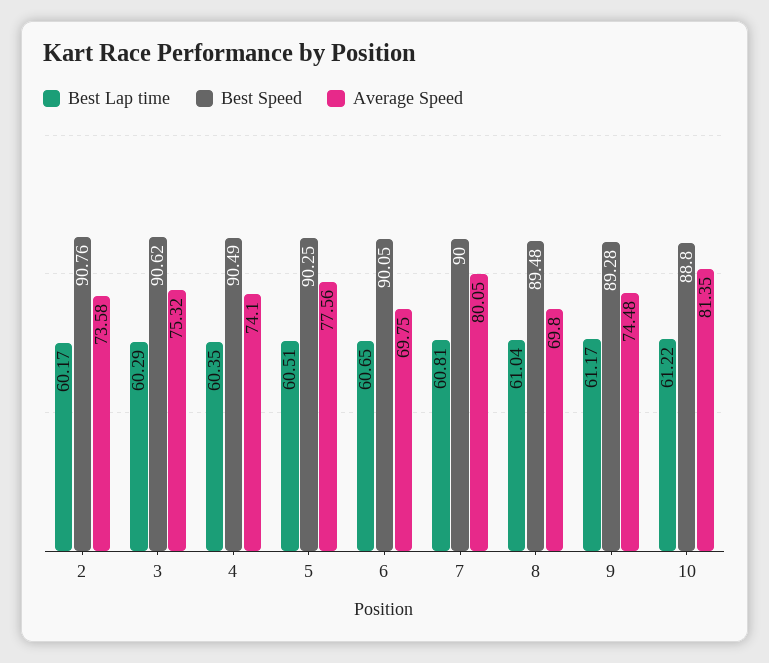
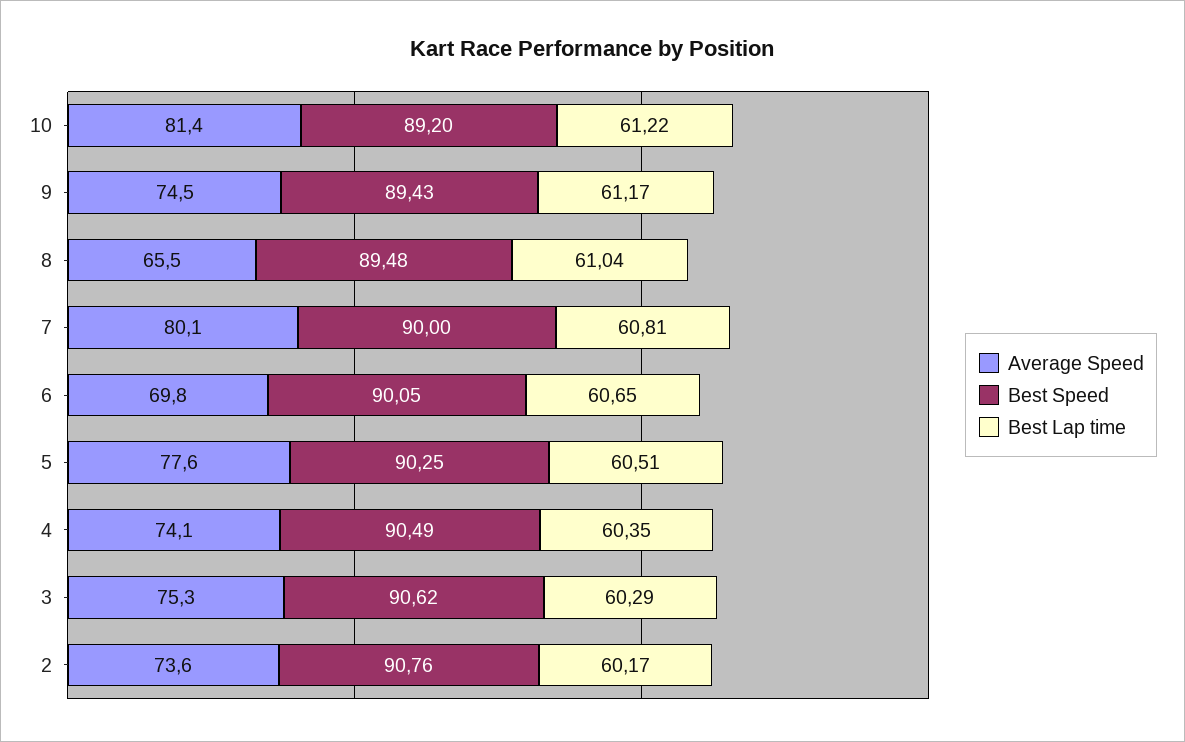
  {
    "Best Lap time": {
      "2": 60.17,
      "3": 60.29,
      "4": 60.35,
      "5": 60.51,
      "6": 60.65,
      "7": 60.81,
      "8": 61.04,
      "9": 61.17,
      "10": 61.22
    },
    "Best Speed": {
      "2": 90.76,
      "3": 90.62,
      "4": 90.49,
      "5": 90.25,
      "6": 90.05,
      "7": 90,
      "8": 89.48,
-     "9": 89.28,
+     "9": 89.43,
-     "10": 88.8
+     "10": 89.2
    },
    "Average Speed": {
      "2": 73.58,
      "3": 75.32,
      "4": 74.1,
      "5": 77.56,
      "6": 69.75,
      "7": 80.05,
-     "8": 69.8,
+     "8": 65.5,
      "9": 74.48,
      "10": 81.35
    }
  }

